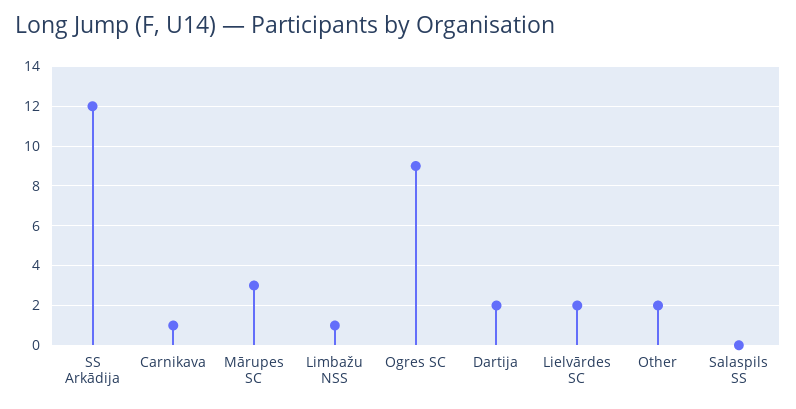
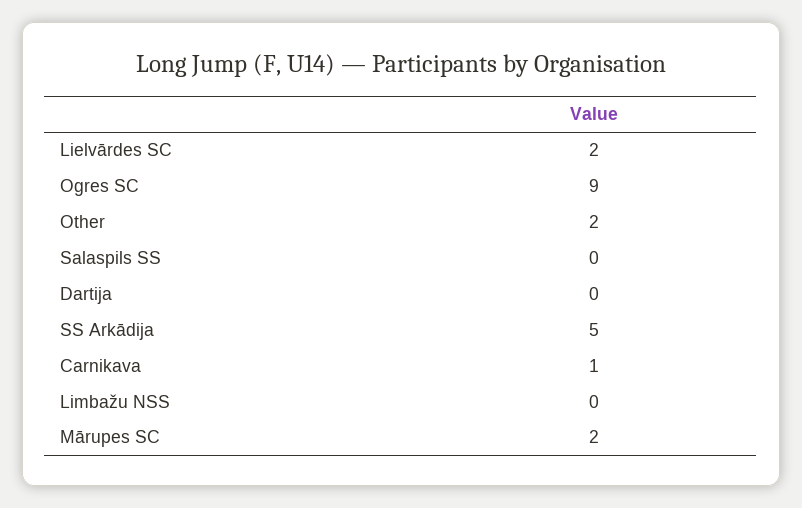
  {
-   "SS Arkādija": 12,
+   "SS Arkādija": 5,
    "Carnikava": 1,
-   "Mārupes SC": 3,
+   "Mārupes SC": 2,
-   "Limbažu NSS": 1,
+   "Limbažu NSS": 0,
    "Ogres SC": 9,
-   "Dartija": 2,
+   "Dartija": 0,
    "Lielvārdes SC": 2,
    "Other": 2,
    "Salaspils SS": 0
  }

